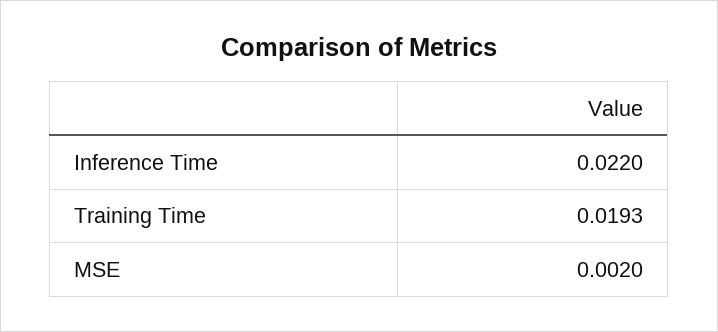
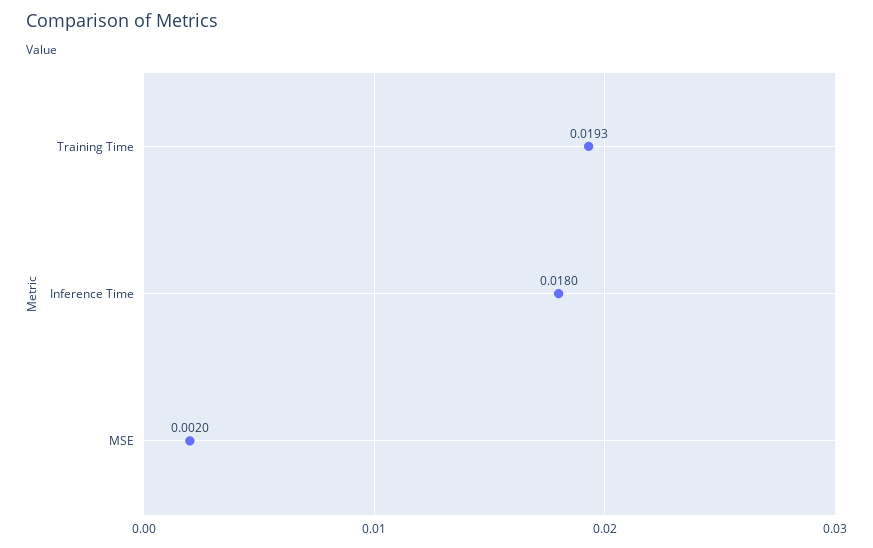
  {
-   "Inference Time": 0.022,
+   "Inference Time": 0.018,
    "Training Time": 0.0193,
    "MSE": 0.002
  }

